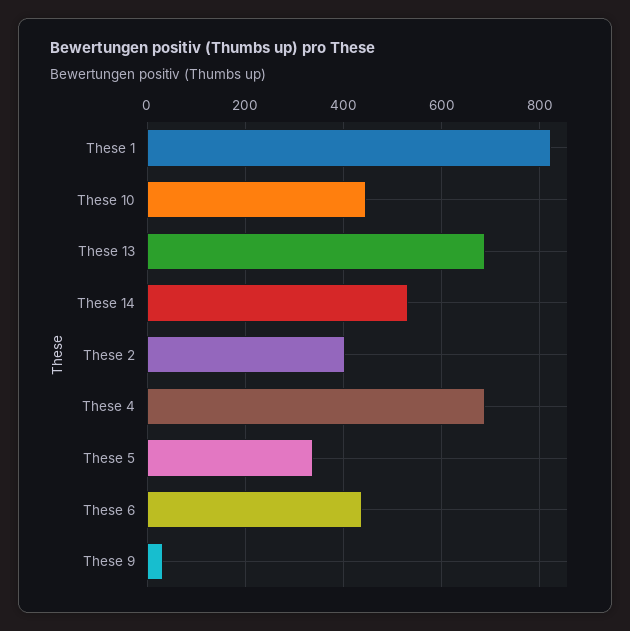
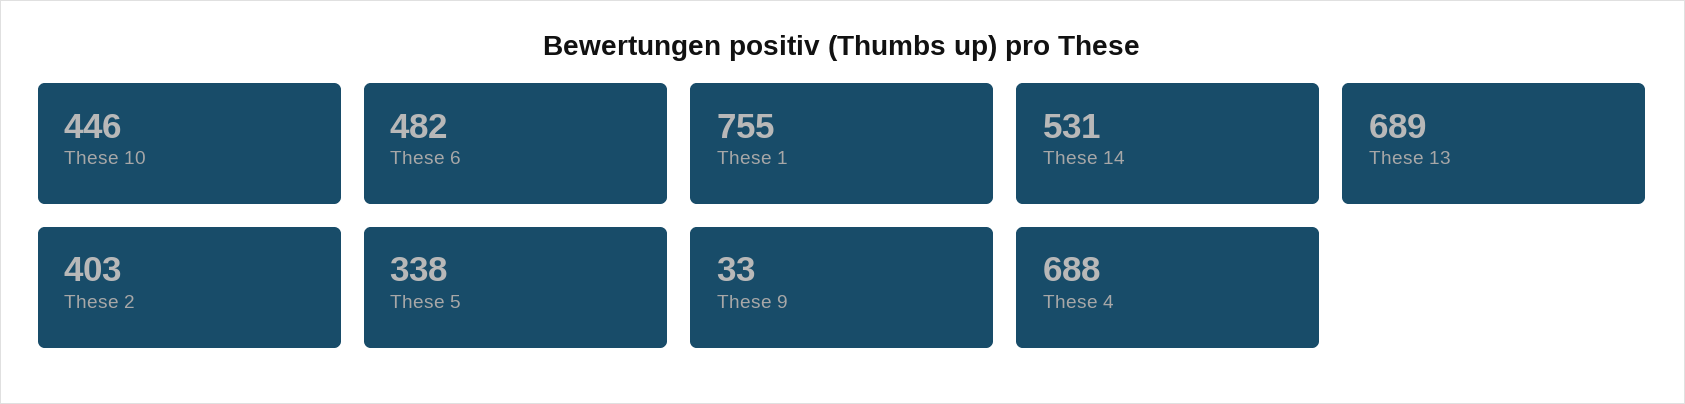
  {
-   "These 1": 820,
+   "These 1": 755,
    "These 10": 446,
    "These 13": 689,
    "These 14": 531,
    "These 2": 403,
    "These 4": 688,
    "These 5": 338,
-   "These 6": 440,
+   "These 6": 482,
    "These 9": 33
  }

